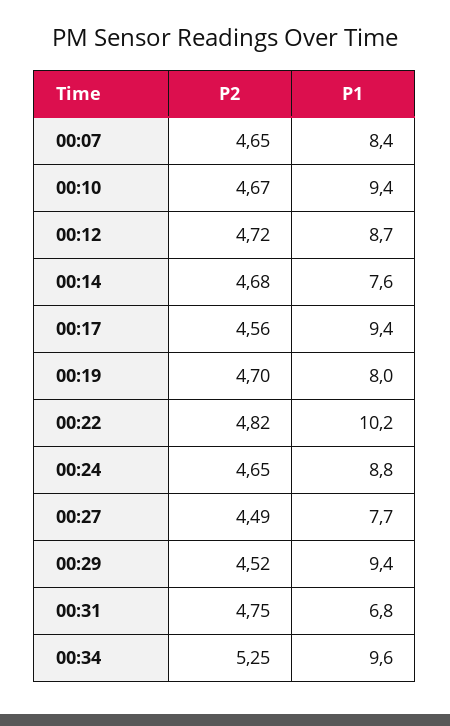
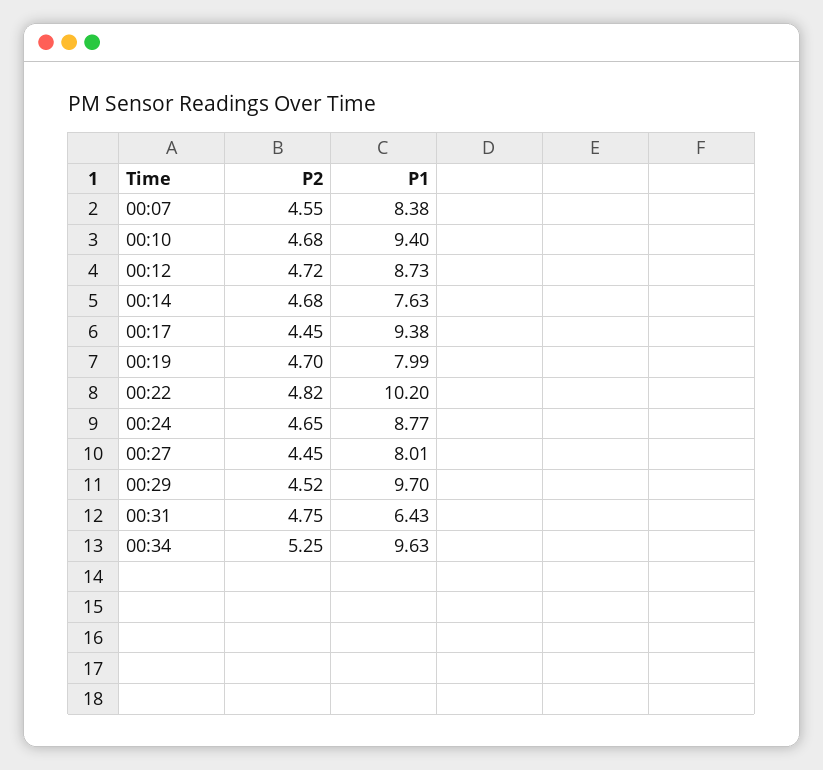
  {
    "P2": {
-     "00:07": 4.65,
+     "00:07": 4.55,
-     "00:10": 4.67,
+     "00:10": 4.68,
      "00:12": 4.72,
      "00:14": 4.68,
-     "00:17": 4.56,
+     "00:17": 4.45,
      "00:19": 4.7,
      "00:22": 4.82,
      "00:24": 4.65,
-     "00:27": 4.49,
+     "00:27": 4.45,
      "00:29": 4.52,
      "00:31": 4.75,
      "00:34": 5.25
    },
    "P1": {
      "00:07": 8.38,
      "00:10": 9.4,
      "00:12": 8.73,
      "00:14": 7.63,
      "00:17": 9.38,
      "00:19": 7.99,
      "00:22": 10.2,
      "00:24": 8.77,
-     "00:27": 7.7,
+     "00:27": 8.01,
-     "00:29": 9.4,
+     "00:29": 9.7,
-     "00:31": 6.8,
+     "00:31": 6.43,
      "00:34": 9.63
    }
  }

